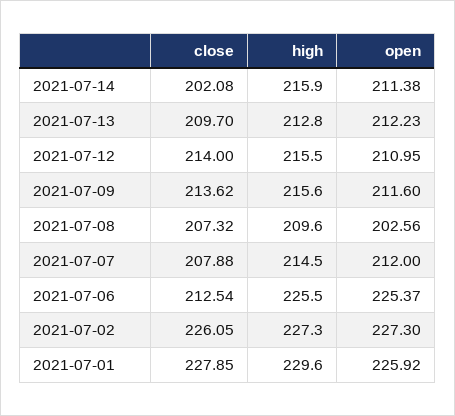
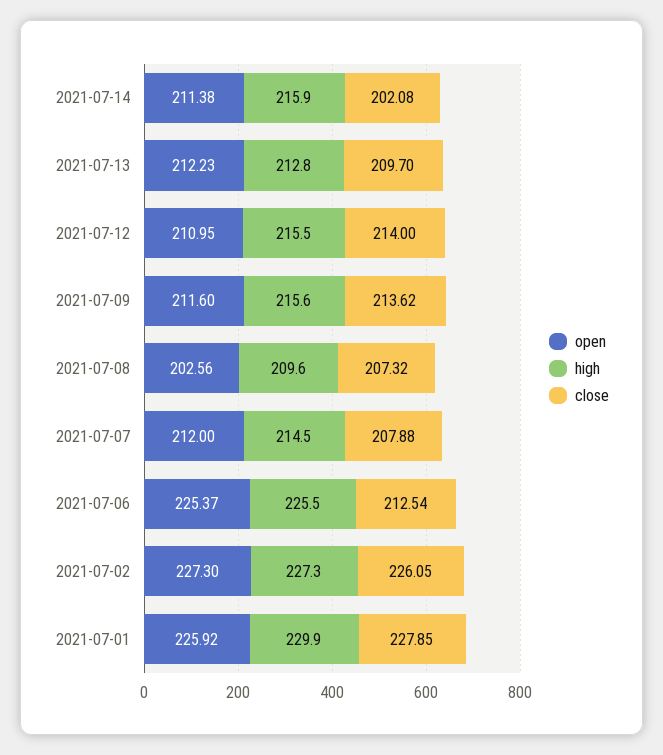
  {
    "close": {
      "2021-07-14": 202.08,
      "2021-07-13": 209.7,
      "2021-07-12": 214,
      "2021-07-09": 213.62,
      "2021-07-08": 207.32,
      "2021-07-07": 207.88,
      "2021-07-06": 212.54,
      "2021-07-02": 226.05,
      "2021-07-01": 227.85
    },
    "high": {
      "2021-07-14": 215.9,
      "2021-07-13": 212.8,
      "2021-07-12": 215.5,
      "2021-07-09": 215.6,
      "2021-07-08": 209.6,
      "2021-07-07": 214.5,
      "2021-07-06": 225.5,
      "2021-07-02": 227.3,
-     "2021-07-01": 229.6
+     "2021-07-01": 229.9
    },
    "open": {
      "2021-07-14": 211.38,
      "2021-07-13": 212.23,
      "2021-07-12": 210.95,
      "2021-07-09": 211.6,
      "2021-07-08": 202.56,
      "2021-07-07": 212,
      "2021-07-06": 225.37,
      "2021-07-02": 227.3,
      "2021-07-01": 225.92
    }
  }

